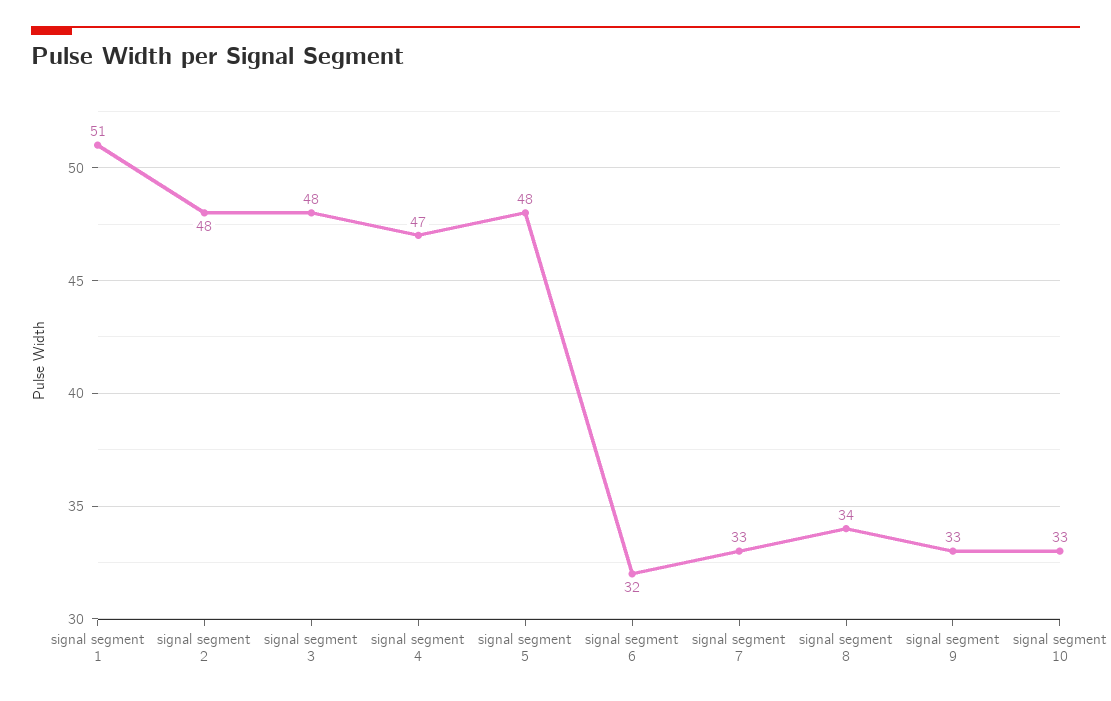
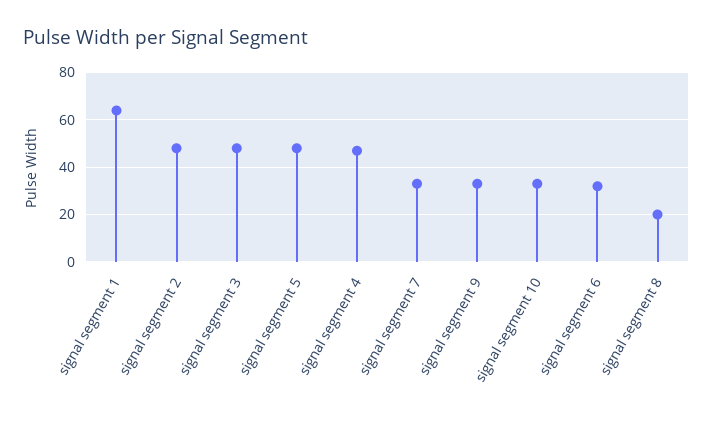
  {
-   "signal segment 1": 51,
+   "signal segment 1": 65,
    "signal segment 2": 48,
    "signal segment 3": 48,
    "signal segment 4": 47,
    "signal segment 5": 48,
    "signal segment 6": 32,
    "signal segment 7": 33,
-   "signal segment 8": 34,
+   "signal segment 8": 20,
    "signal segment 9": 33,
    "signal segment 10": 33
  }

